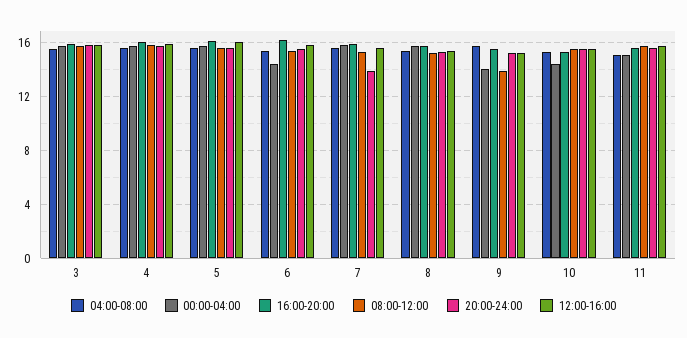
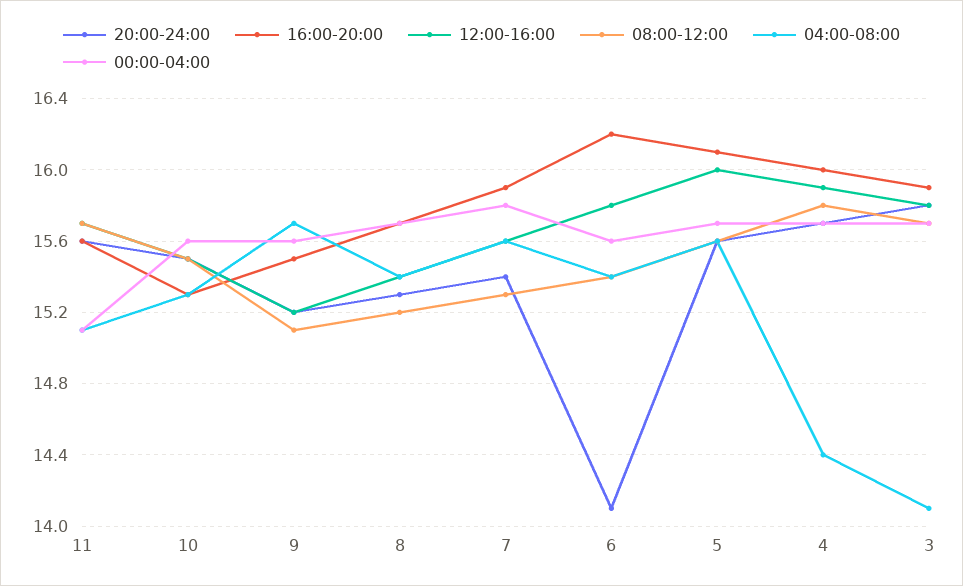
  {
    "04:00-08:00": {
-     "3": 15.5,
+     "3": 14.1,
-     "4": 15.5,
+     "4": 14.4,
      "5": 15.6,
      "6": 15.4,
      "7": 15.6,
      "8": 15.4,
      "9": 15.7,
      "10": 15.3,
      "11": 15.1
    },
    "00:00-04:00": {
      "3": 15.7,
      "4": 15.7,
      "5": 15.7,
-     "6": 14.5,
+     "6": 15.6,
      "7": 15.8,
      "8": 15.7,
-     "9": 14,
+     "9": 15.6,
-     "10": 14.5,
+     "10": 15.6,
      "11": 15.1
    },
    "16:00-20:00": {
      "3": 15.9,
      "4": 16,
      "5": 16.1,
      "6": 16.2,
      "7": 15.9,
      "8": 15.7,
      "9": 15.5,
      "10": 15.3,
      "11": 15.6
    },
    "08:00-12:00": {
      "3": 15.7,
      "4": 15.8,
      "5": 15.6,
      "6": 15.4,
      "7": 15.3,
      "8": 15.2,
-     "9": 14,
+     "9": 15.1,
      "10": 15.5,
      "11": 15.7
    },
    "20:00-24:00": {
      "3": 15.8,
      "4": 15.7,
      "5": 15.6,
-     "6": 15.5,
+     "6": 14.1,
-     "7": 14,
+     "7": 15.4,
      "8": 15.3,
      "9": 15.2,
      "10": 15.5,
      "11": 15.6
    },
    "12:00-16:00": {
      "3": 15.8,
      "4": 15.9,
      "5": 16,
      "6": 15.8,
      "7": 15.6,
      "8": 15.4,
      "9": 15.2,
      "10": 15.5,
      "11": 15.7
    }
  }

